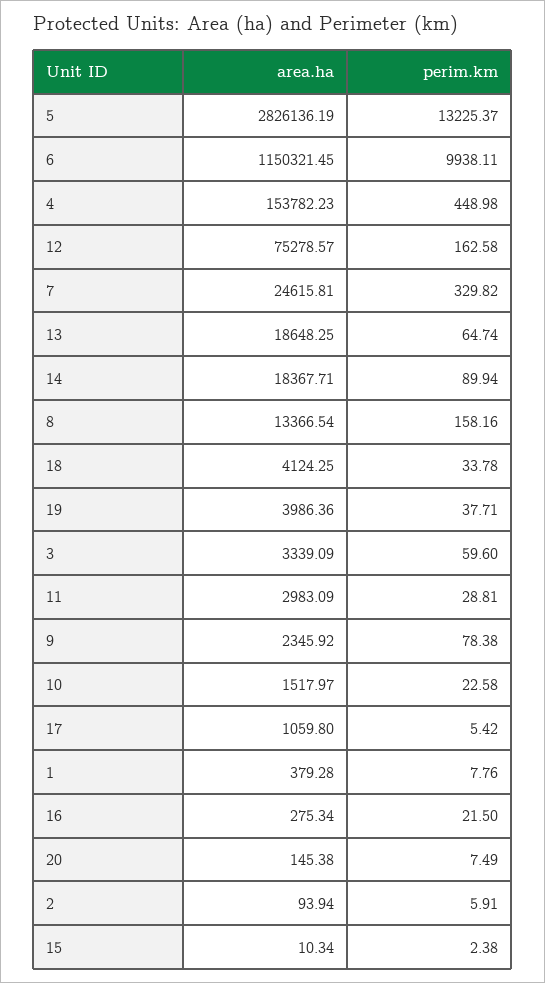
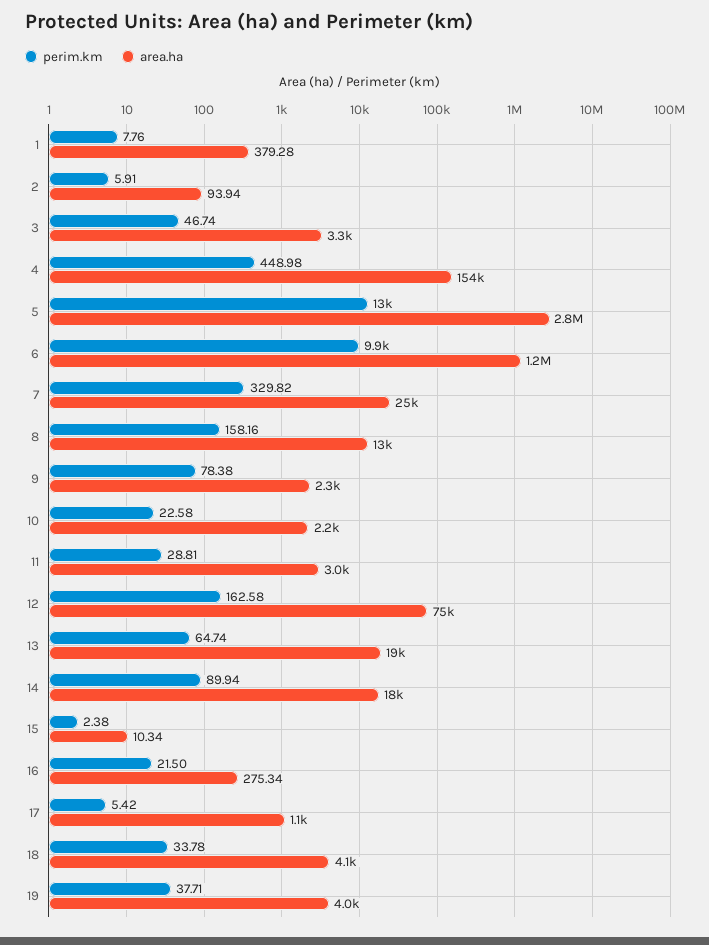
  {
    "area.ha": {
      "5": 2826136.19,
      "6": 1150321.45,
      "4": 153782.23,
      "12": 75278.57,
      "7": 24615.81,
      "13": 18648.25,
      "14": 18367.71,
      "8": 13366.54,
      "18": 4124.25,
      "19": 3986.36,
      "3": 3339.09,
      "11": 2983.09,
      "9": 2345.92,
-     "10": 1517.97,
+     "10": 2200,
      "17": 1059.8,
      "1": 379.28,
      "16": 275.34,
-     "20": 145.38,
      "2": 93.94,
      "15": 10.34
    },
    "perim.km": {
      "5": 13225.37,
      "6": 9938.11,
      "4": 448.98,
      "12": 162.58,
      "7": 329.82,
      "13": 64.74,
      "14": 89.94,
      "8": 158.16,
      "18": 33.78,
      "19": 37.71,
-     "3": 59.6,
+     "3": 46.74,
      "11": 28.81,
      "9": 78.38,
      "10": 22.58,
      "17": 5.42,
      "1": 7.76,
      "16": 21.5,
-     "20": 7.49,
      "2": 5.91,
      "15": 2.38
    }
  }

